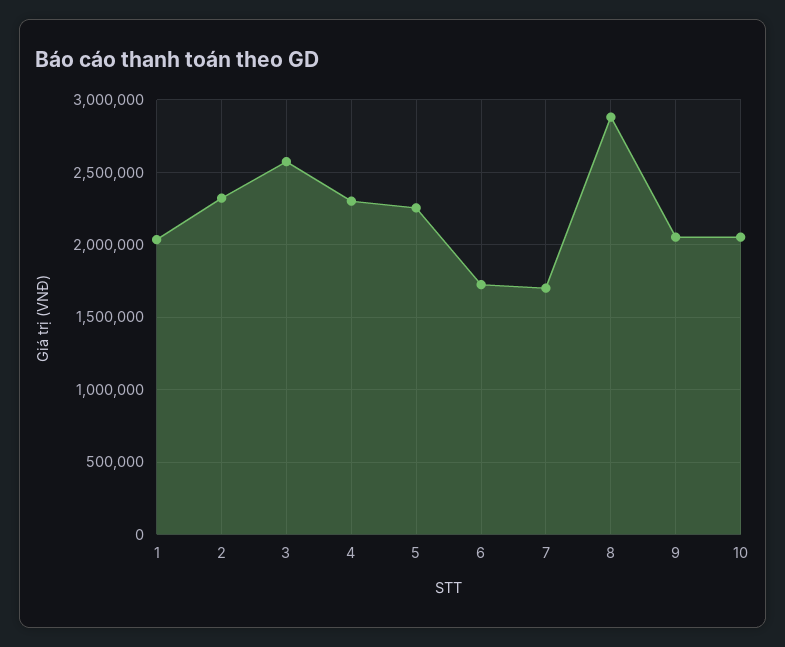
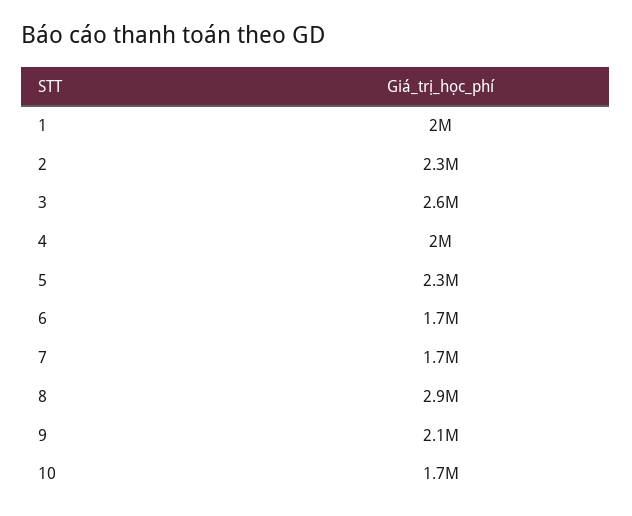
  {
    "1": 2000000,
    "2": 2300000,
    "3": 2600000,
-   "4": 2300000,
+   "4": 2000000,
    "5": 2300000,
    "6": 1700000,
    "7": 1700000,
    "8": 2900000,
    "9": 2100000,
-   "10": 2050000
+   "10": 1700000
  }

